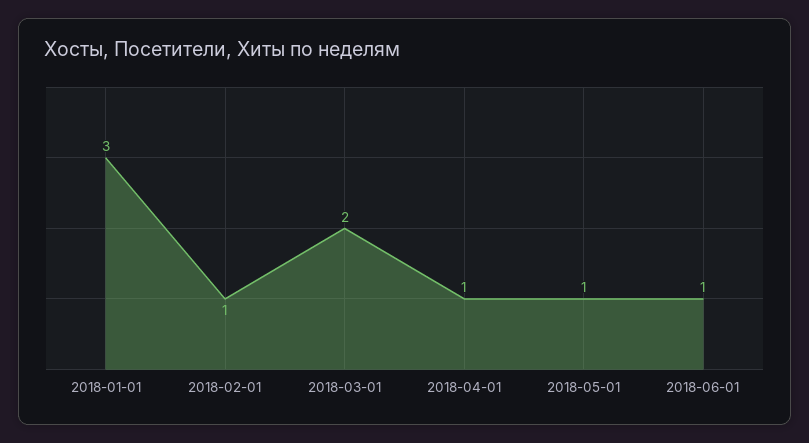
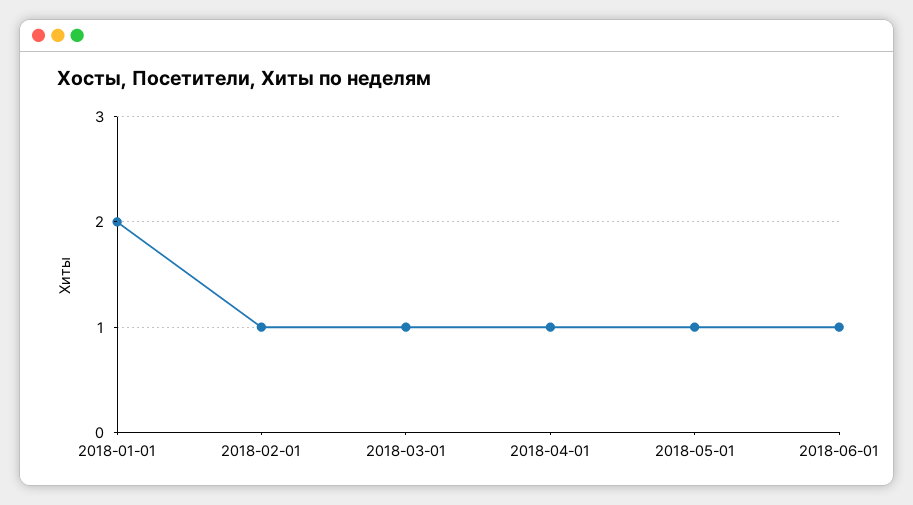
  {
-   "2018-01-01": 3,
+   "2018-01-01": 2,
    "2018-02-01": 1,
-   "2018-03-01": 2,
+   "2018-03-01": 1,
    "2018-04-01": 1,
    "2018-05-01": 1,
    "2018-06-01": 1
  }

